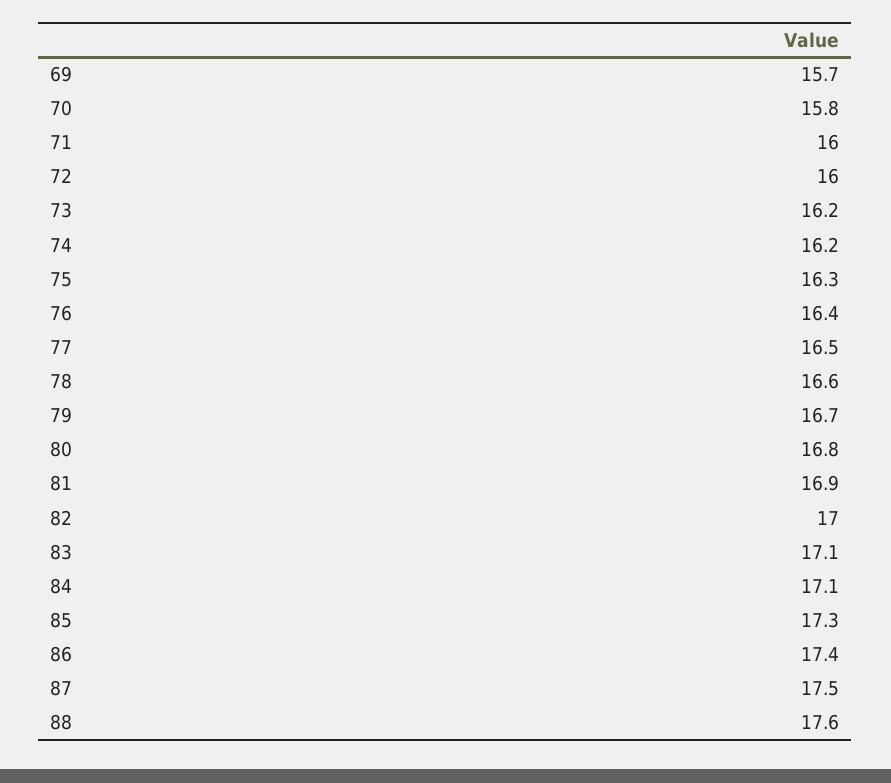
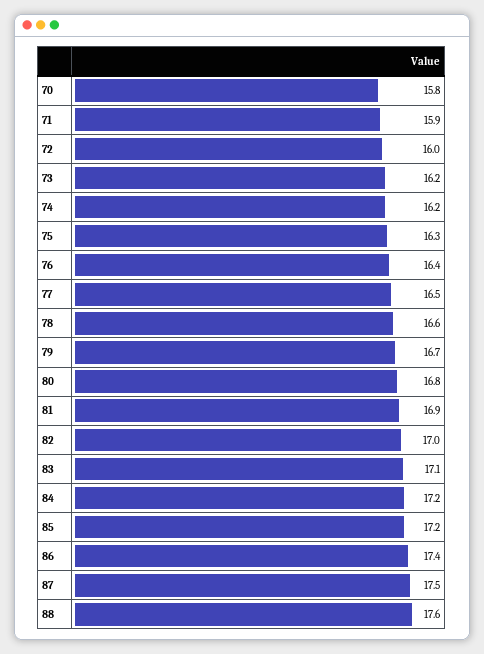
  {
-   "69": 15.7,
    "70": 15.8,
-   "71": 16,
+   "71": 15.9,
    "72": 16,
    "73": 16.2,
    "74": 16.2,
    "75": 16.3,
    "76": 16.4,
    "77": 16.5,
    "78": 16.6,
    "79": 16.7,
    "80": 16.8,
    "81": 16.9,
    "82": 17,
    "83": 17.1,
-   "84": 17.1,
+   "84": 17.2,
-   "85": 17.3,
+   "85": 17.2,
    "86": 17.4,
    "87": 17.5,
    "88": 17.6
  }

